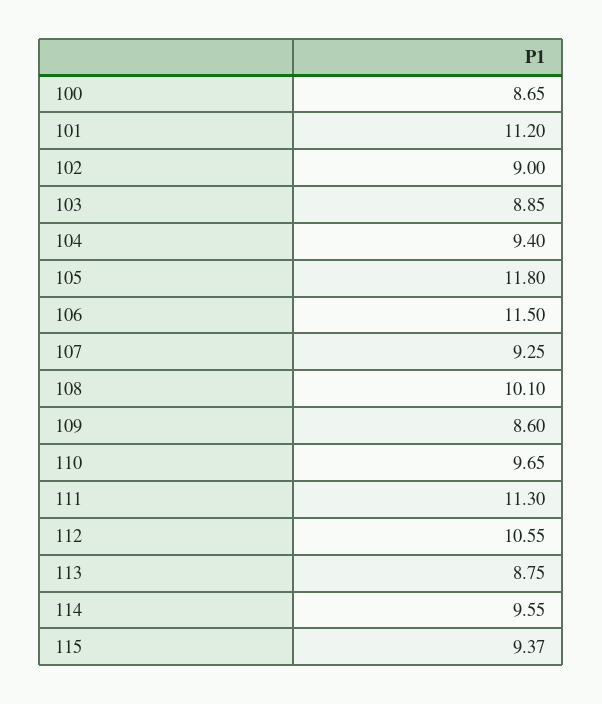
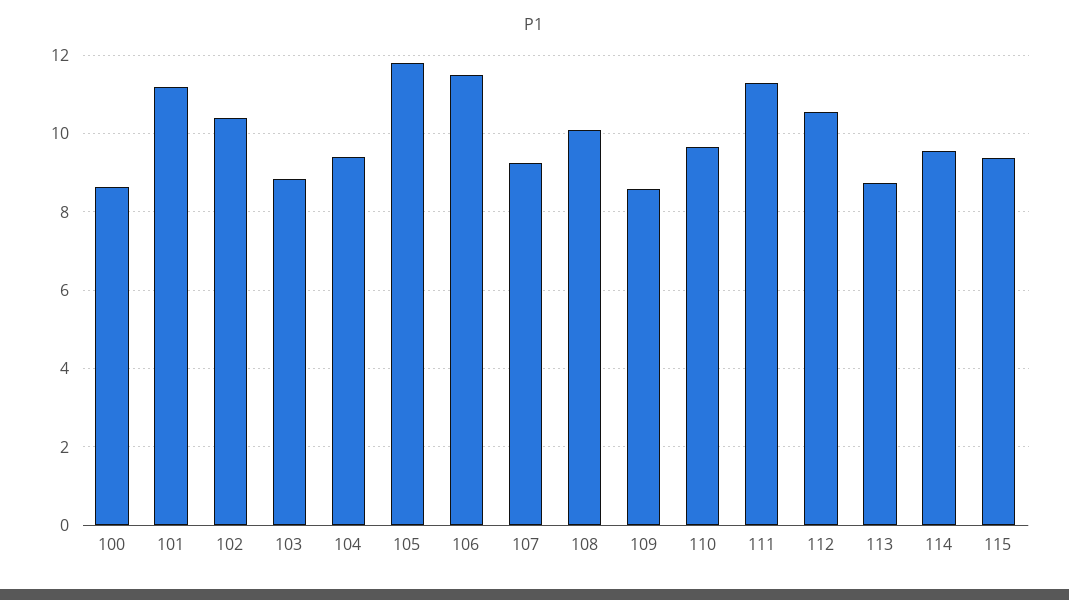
  {
    "100": 8.65,
    "101": 11.2,
-   "102": 9,
+   "102": 10.4,
    "103": 8.85,
    "104": 9.4,
    "105": 11.8,
    "106": 11.5,
    "107": 9.25,
    "108": 10.1,
    "109": 8.6,
    "110": 9.65,
    "111": 11.3,
    "112": 10.55,
    "113": 8.75,
    "114": 9.55,
    "115": 9.37
  }

